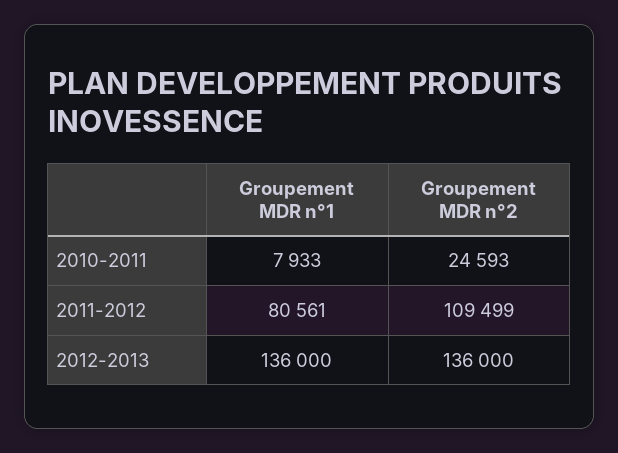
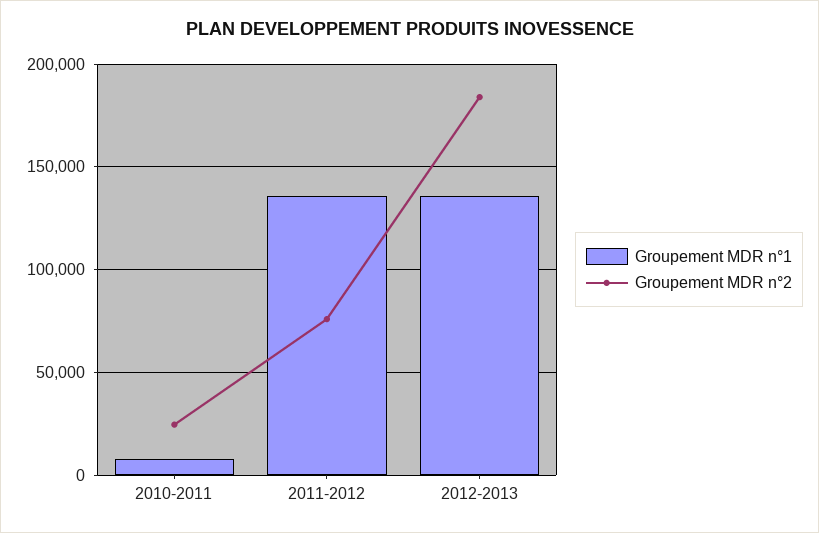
  {
    "Groupement MDR n°1": {
      "2010-2011": 7933,
-     "2011-2012": 80561,
+     "2011-2012": 135000,
      "2012-2013": 136000
    },
    "Groupement MDR n°2": {
      "2010-2011": 24593,
-     "2011-2012": 109499,
+     "2011-2012": 75000,
-     "2012-2013": 136000
+     "2012-2013": 185000
    }
  }

